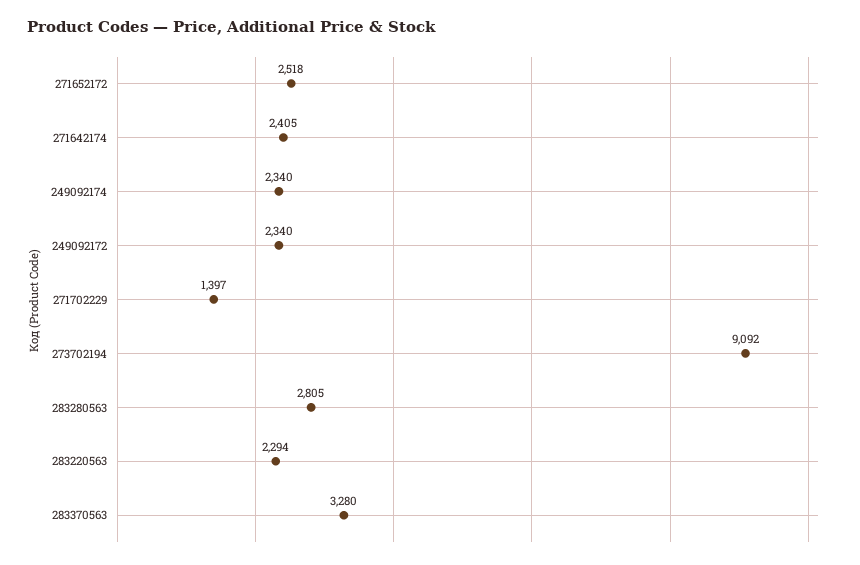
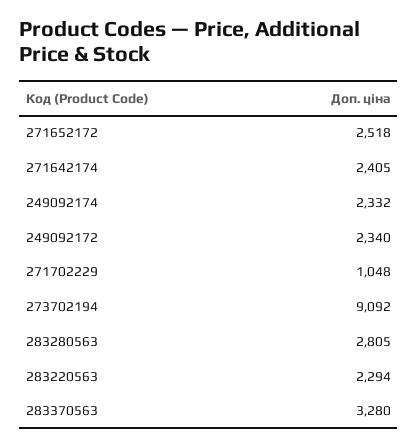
  {
    "271652172": 2518,
    "271642174": 2405,
-   "249092174": 2340,
+   "249092174": 2332,
    "249092172": 2340,
-   "271702229": 1397,
+   "271702229": 1048,
    "273702194": 9092,
    "283280563": 2805,
    "283220563": 2294,
    "283370563": 3280
  }

